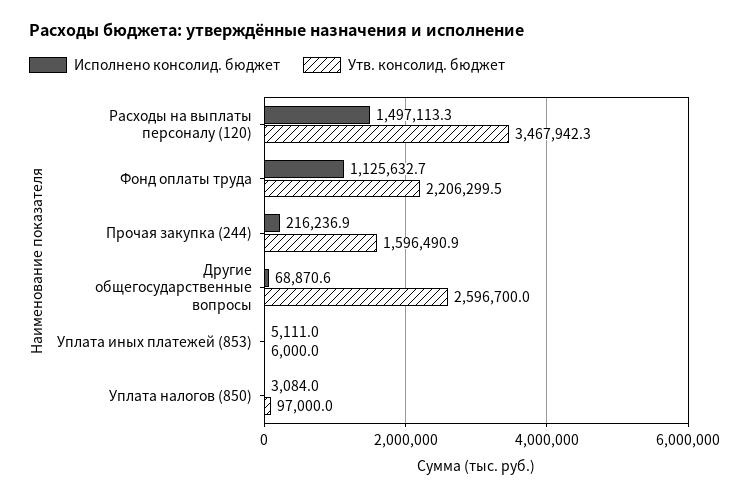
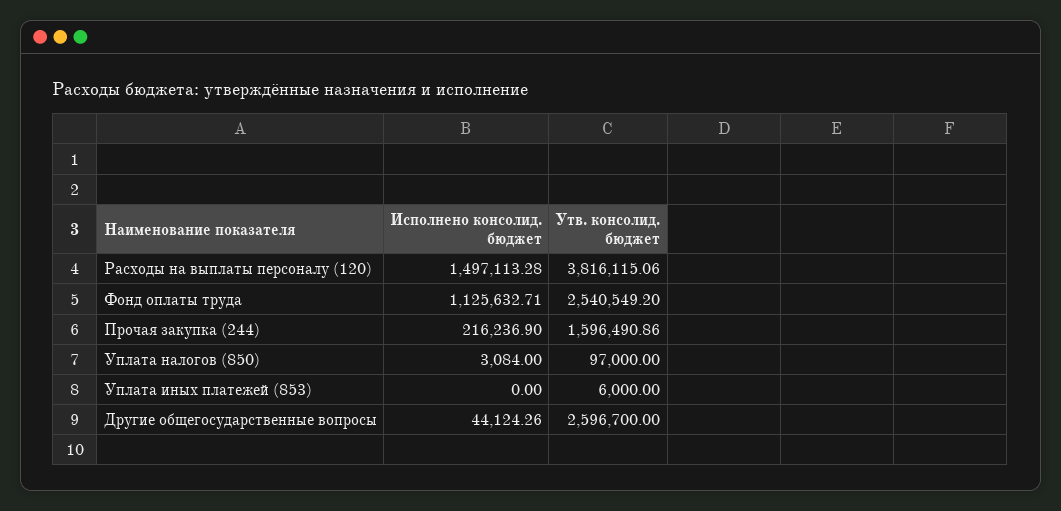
  {
    "Исполнено консолид. бюджет": {
      "Расходы на выплаты персоналу (120)": 1497113.28,
      "Фонд оплаты труда": 1125632.71,
      "Прочая закупка (244)": 216236.9,
-     "Другие общегосударственные вопросы": 68870.6,
+     "Другие общегосударственные вопросы": 44124.26,
-     "Уплата иных платежей (853)": 5111,
+     "Уплата иных платежей (853)": 0,
      "Уплата налогов (850)": 3084
    },
    "Утв. консолид. бюджет": {
-     "Расходы на выплаты персоналу (120)": 3467942.3,
+     "Расходы на выплаты персоналу (120)": 3816115.06,
-     "Фонд оплаты труда": 2206299.5,
+     "Фонд оплаты труда": 2540549.2,
      "Прочая закупка (244)": 1596490.86,
      "Другие общегосударственные вопросы": 2596700,
      "Уплата иных платежей (853)": 6000,
      "Уплата налогов (850)": 97000
    }
  }

